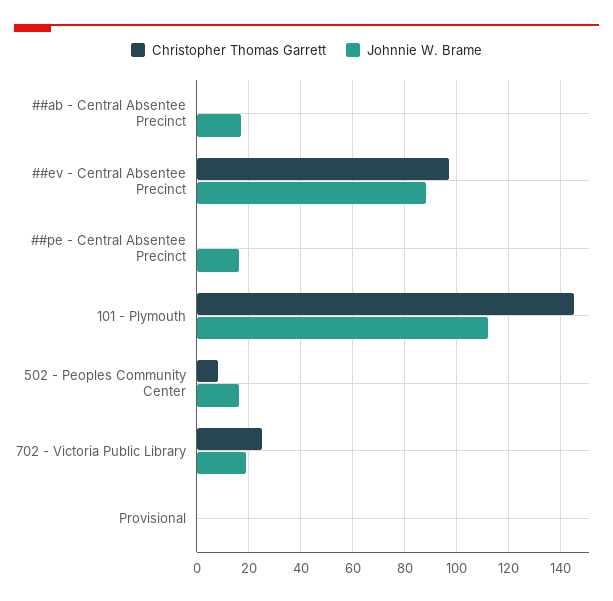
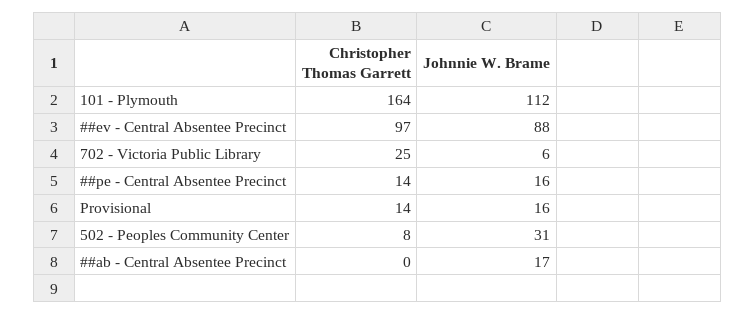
  {
    "Christopher Thomas Garrett": {
      "##ab - Central Absentee Precinct": 0,
      "##ev - Central Absentee Precinct": 97,
-     "##pe - Central Absentee Precinct": 0,
+     "##pe - Central Absentee Precinct": 14,
-     "101 - Plymouth": 145,
+     "101 - Plymouth": 164,
      "502 - Peoples Community Center": 8,
      "702 - Victoria Public Library": 25,
-     "Provisional": 0
+     "Provisional": 14
    },
    "Johnnie W. Brame": {
      "##ab - Central Absentee Precinct": 17,
      "##ev - Central Absentee Precinct": 88,
      "##pe - Central Absentee Precinct": 16,
      "101 - Plymouth": 112,
-     "502 - Peoples Community Center": 15,
+     "502 - Peoples Community Center": 31,
-     "702 - Victoria Public Library": 20,
+     "702 - Victoria Public Library": 6,
-     "Provisional": 0
+     "Provisional": 16
    }
  }

